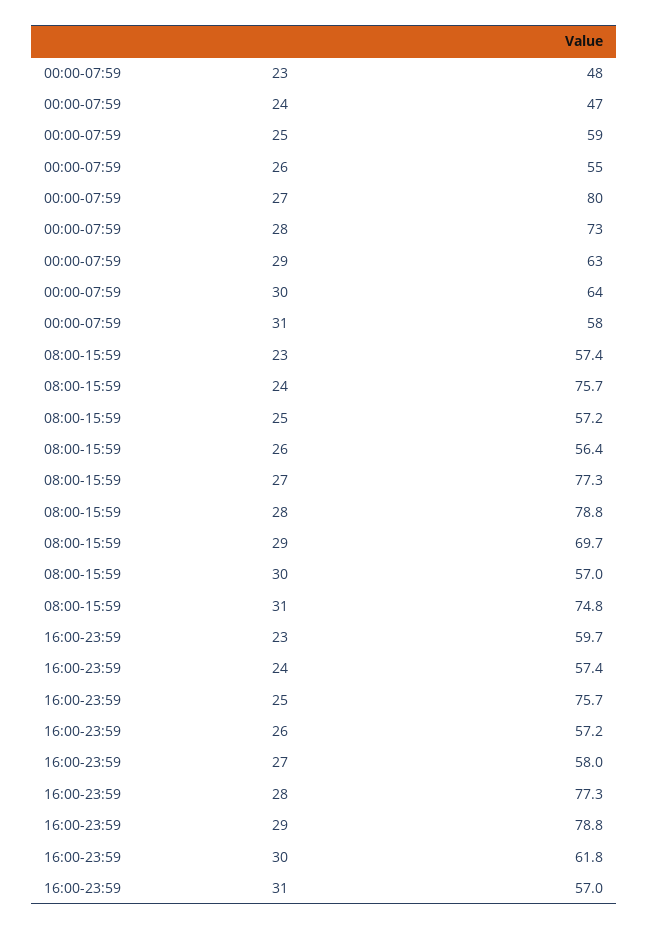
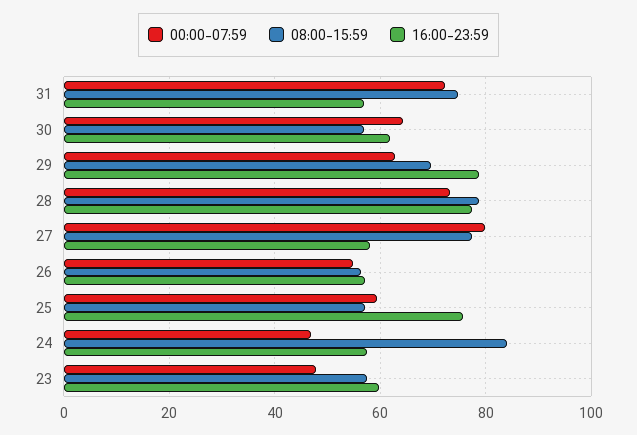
  {
    "00:00-07:59": {
      "23": 48,
      "24": 47,
      "25": 59,
      "26": 55,
      "27": 80,
      "28": 73,
      "29": 63,
      "30": 64,
-     "31": 58
+     "31": 72
    },
    "08:00-15:59": {
      "23": 57.4,
-     "24": 75.7,
+     "24": 84,
      "25": 57.2,
      "26": 56.4,
      "27": 77.3,
      "28": 78.8,
      "29": 69.7,
      "30": 57,
      "31": 74.8
    },
    "16:00-23:59": {
      "23": 59.7,
      "24": 57.4,
      "25": 75.7,
      "26": 57.2,
      "27": 58,
      "28": 77.3,
      "29": 78.8,
      "30": 61.8,
      "31": 57
    }
  }

